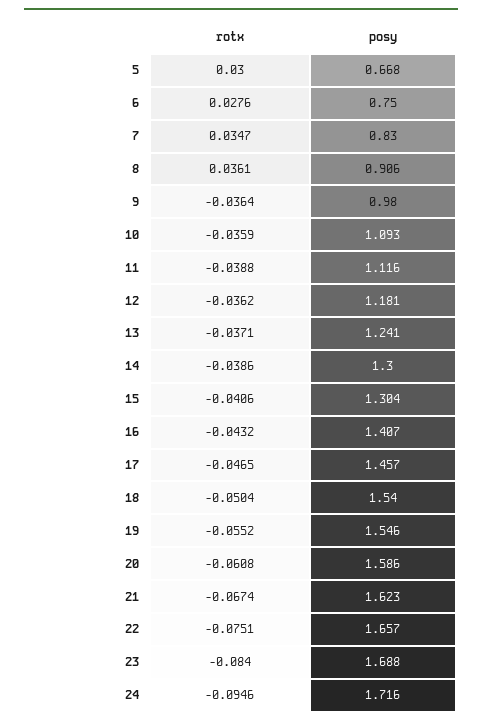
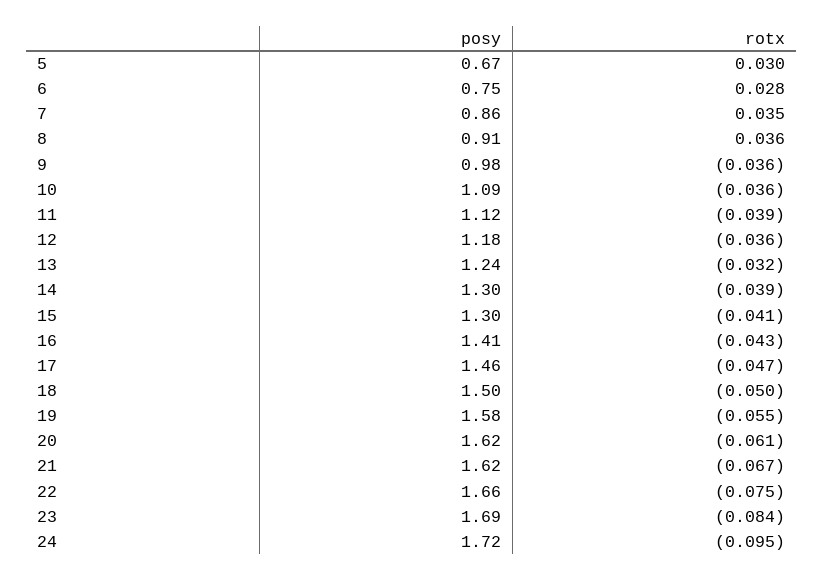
  {
    "rotx": {
      "5": 0.03,
      "6": 0.0276,
      "7": 0.0347,
      "8": 0.0361,
      "9": -0.0364,
      "10": -0.0359,
      "11": -0.0388,
      "12": -0.0362,
-     "13": -0.0371,
+     "13": -0.032,
      "14": -0.0386,
      "15": -0.0406,
      "16": -0.0432,
      "17": -0.0465,
      "18": -0.0504,
      "19": -0.0552,
      "20": -0.0608,
      "21": -0.0674,
      "22": -0.0751,
      "23": -0.084,
      "24": -0.0946
    },
    "posy": {
      "5": 0.668,
      "6": 0.75,
-     "7": 0.83,
+     "7": 0.86,
      "8": 0.906,
      "9": 0.98,
      "10": 1.093,
      "11": 1.116,
      "12": 1.181,
      "13": 1.241,
      "14": 1.3,
      "15": 1.304,
      "16": 1.407,
      "17": 1.457,
-     "18": 1.54,
+     "18": 1.5,
-     "19": 1.546,
+     "19": 1.58,
-     "20": 1.586,
+     "20": 1.62,
      "21": 1.623,
      "22": 1.657,
      "23": 1.688,
      "24": 1.716
    }
  }

